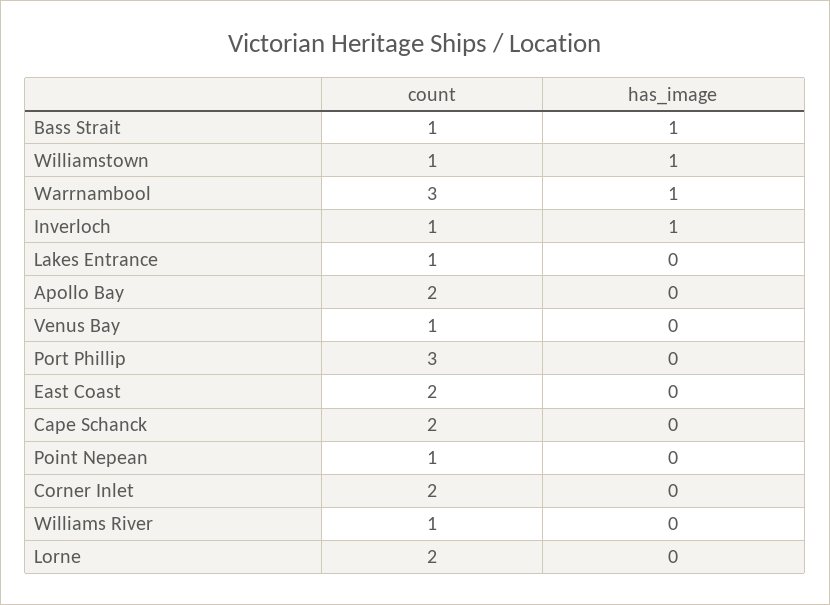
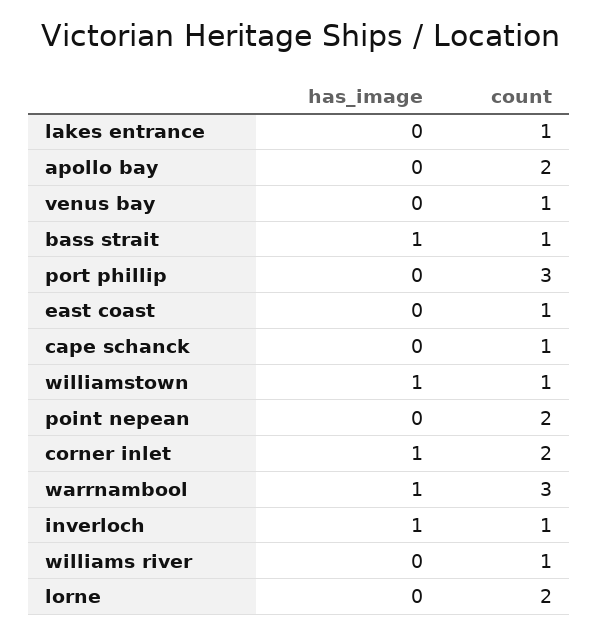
  {
    "count": {
      "Bass Strait": 1,
      "Williamstown": 1,
      "Warrnambool": 3,
      "Inverloch": 1,
      "Lakes Entrance": 1,
      "Apollo Bay": 2,
      "Venus Bay": 1,
      "Port Phillip": 3,
-     "East Coast": 2,
+     "East Coast": 1,
-     "Cape Schanck": 2,
+     "Cape Schanck": 1,
-     "Point Nepean": 1,
+     "Point Nepean": 2,
      "Corner Inlet": 2,
      "Williams River": 1,
      "Lorne": 2
    },
    "has_image": {
      "Bass Strait": 1,
      "Williamstown": 1,
      "Warrnambool": 1,
      "Inverloch": 1,
      "Lakes Entrance": 0,
      "Apollo Bay": 0,
      "Venus Bay": 0,
      "Port Phillip": 0,
      "East Coast": 0,
      "Cape Schanck": 0,
      "Point Nepean": 0,
-     "Corner Inlet": 0,
+     "Corner Inlet": 1,
      "Williams River": 0,
      "Lorne": 0
    }
  }

